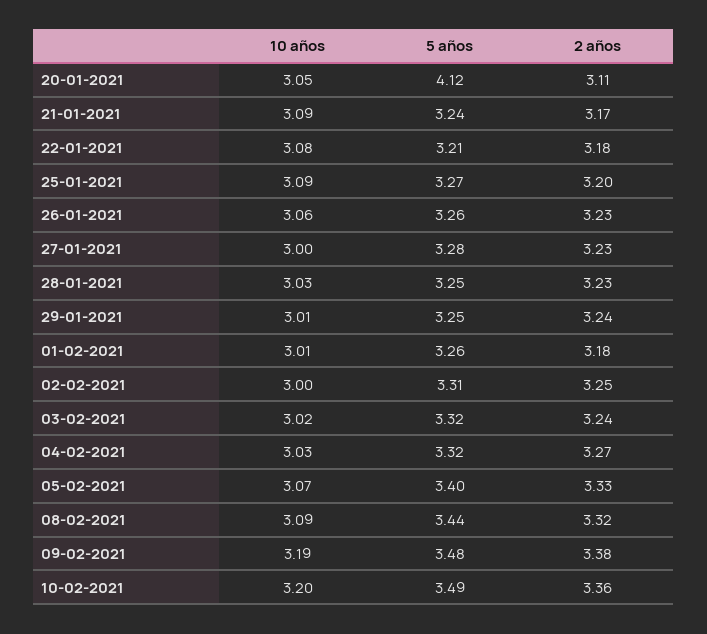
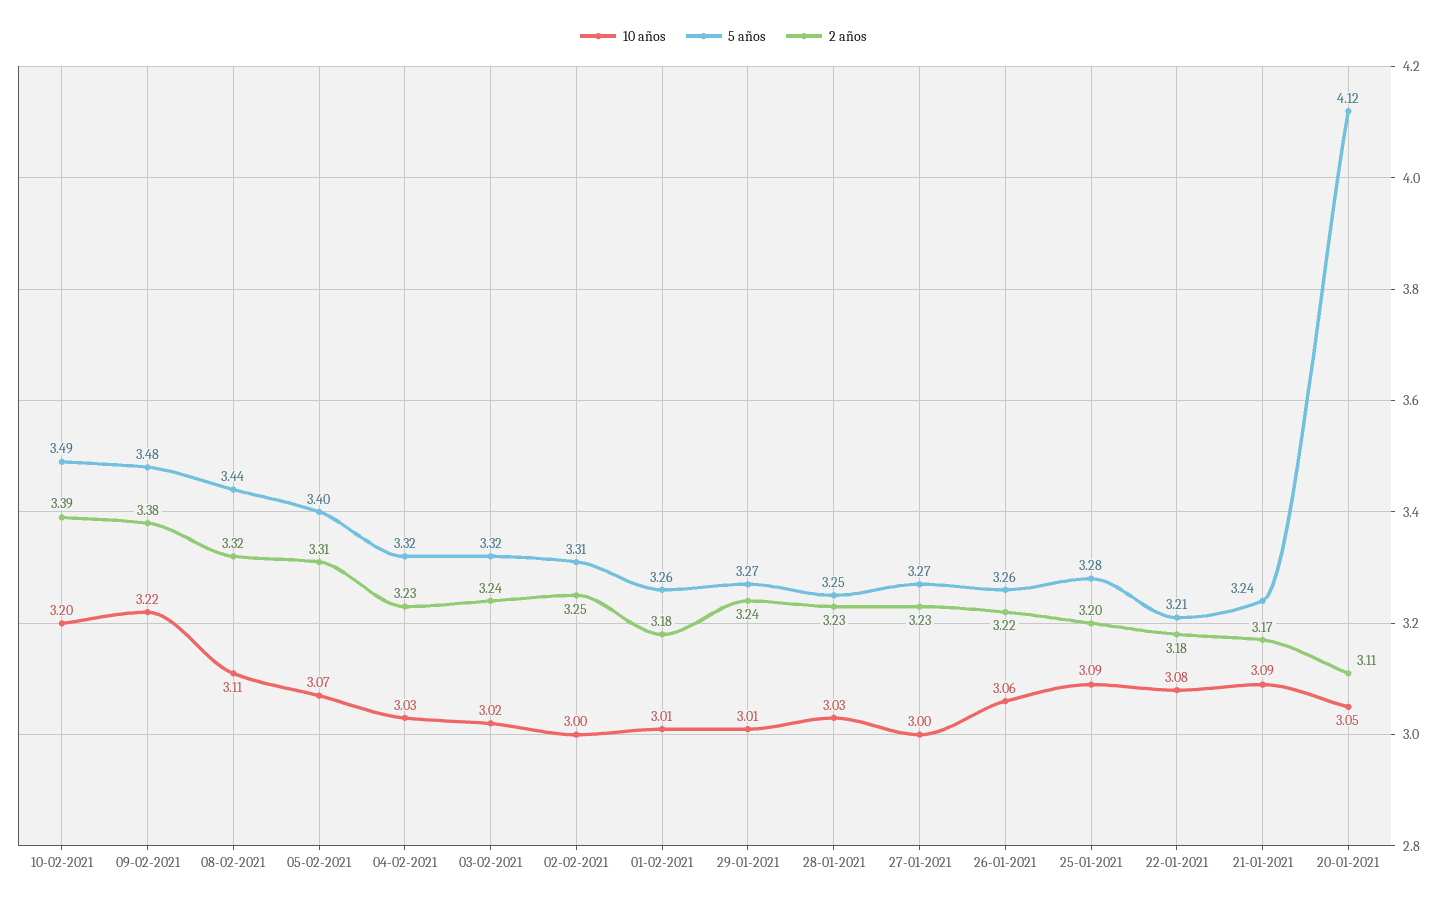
  {
    "10 años": {
      "20-01-2021": 3.05,
      "21-01-2021": 3.09,
      "22-01-2021": 3.08,
      "25-01-2021": 3.09,
      "26-01-2021": 3.06,
      "27-01-2021": 3,
      "28-01-2021": 3.03,
      "29-01-2021": 3.01,
      "01-02-2021": 3.01,
      "02-02-2021": 3,
      "03-02-2021": 3.02,
      "04-02-2021": 3.03,
      "05-02-2021": 3.07,
-     "08-02-2021": 3.09,
+     "08-02-2021": 3.11,
-     "09-02-2021": 3.19,
+     "09-02-2021": 3.22,
      "10-02-2021": 3.2
    },
    "5 años": {
      "20-01-2021": 4.12,
      "21-01-2021": 3.24,
      "22-01-2021": 3.21,
-     "25-01-2021": 3.27,
+     "25-01-2021": 3.28,
      "26-01-2021": 3.26,
-     "27-01-2021": 3.28,
+     "27-01-2021": 3.27,
      "28-01-2021": 3.25,
-     "29-01-2021": 3.25,
+     "29-01-2021": 3.27,
      "01-02-2021": 3.26,
      "02-02-2021": 3.31,
      "03-02-2021": 3.32,
      "04-02-2021": 3.32,
      "05-02-2021": 3.4,
      "08-02-2021": 3.44,
      "09-02-2021": 3.48,
      "10-02-2021": 3.49
    },
    "2 años": {
      "20-01-2021": 3.11,
      "21-01-2021": 3.17,
      "22-01-2021": 3.18,
      "25-01-2021": 3.2,
-     "26-01-2021": 3.23,
+     "26-01-2021": 3.22,
      "27-01-2021": 3.23,
      "28-01-2021": 3.23,
      "29-01-2021": 3.24,
      "01-02-2021": 3.18,
      "02-02-2021": 3.25,
      "03-02-2021": 3.24,
-     "04-02-2021": 3.27,
+     "04-02-2021": 3.23,
-     "05-02-2021": 3.33,
+     "05-02-2021": 3.31,
      "08-02-2021": 3.32,
      "09-02-2021": 3.38,
-     "10-02-2021": 3.36
+     "10-02-2021": 3.39
    }
  }

